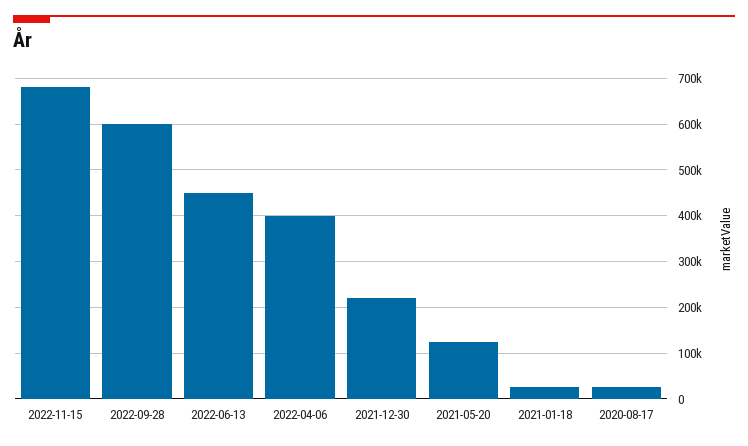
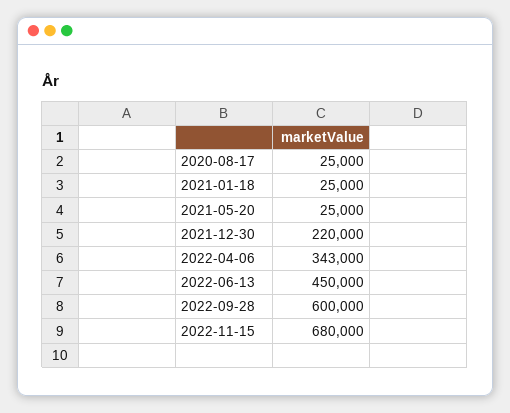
  {
    "2022-11-15": 680000,
    "2022-09-28": 600000,
    "2022-06-13": 450000,
-   "2022-04-06": 400000,
+   "2022-04-06": 343000,
    "2021-12-30": 220000,
-   "2021-05-20": 120000,
+   "2021-05-20": 25000,
    "2021-01-18": 25000,
    "2020-08-17": 25000
  }

